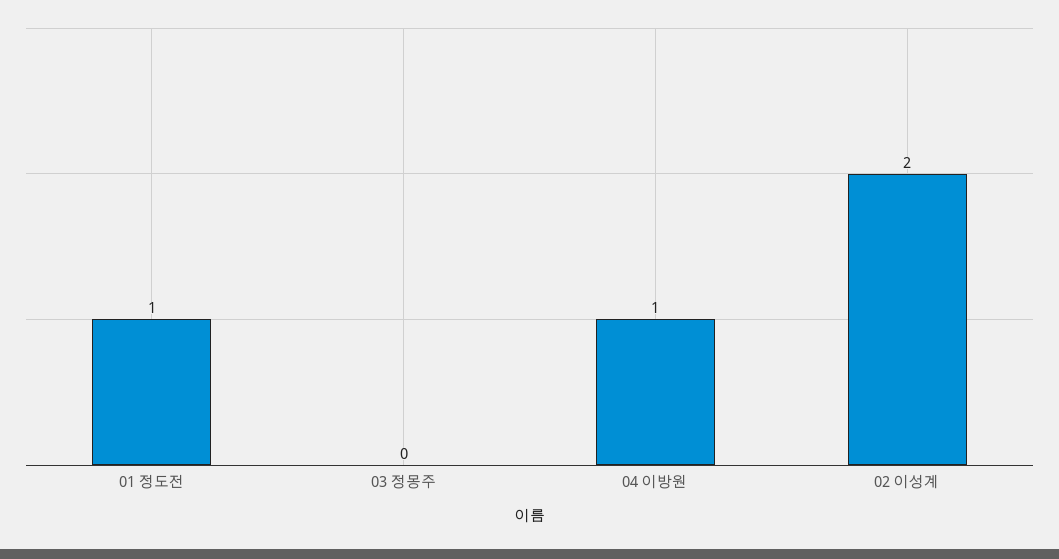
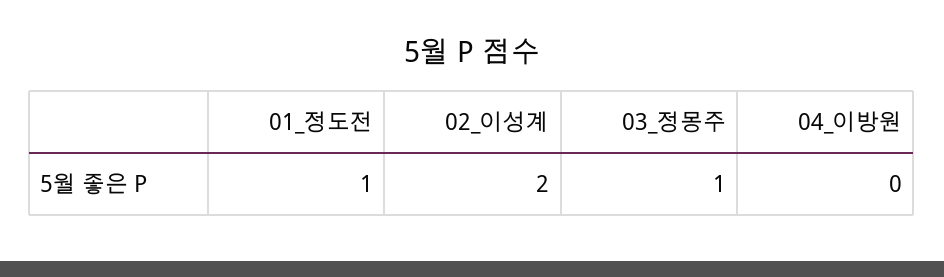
  {
    "01 정도전": 1,
-   "03 정몽주": 0,
+   "03 정몽주": 1,
-   "04 이방원": 1,
+   "04 이방원": 0,
    "02 이성계": 2
  }

